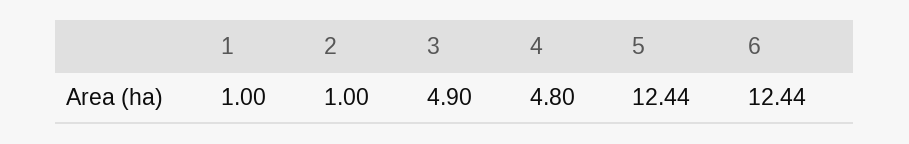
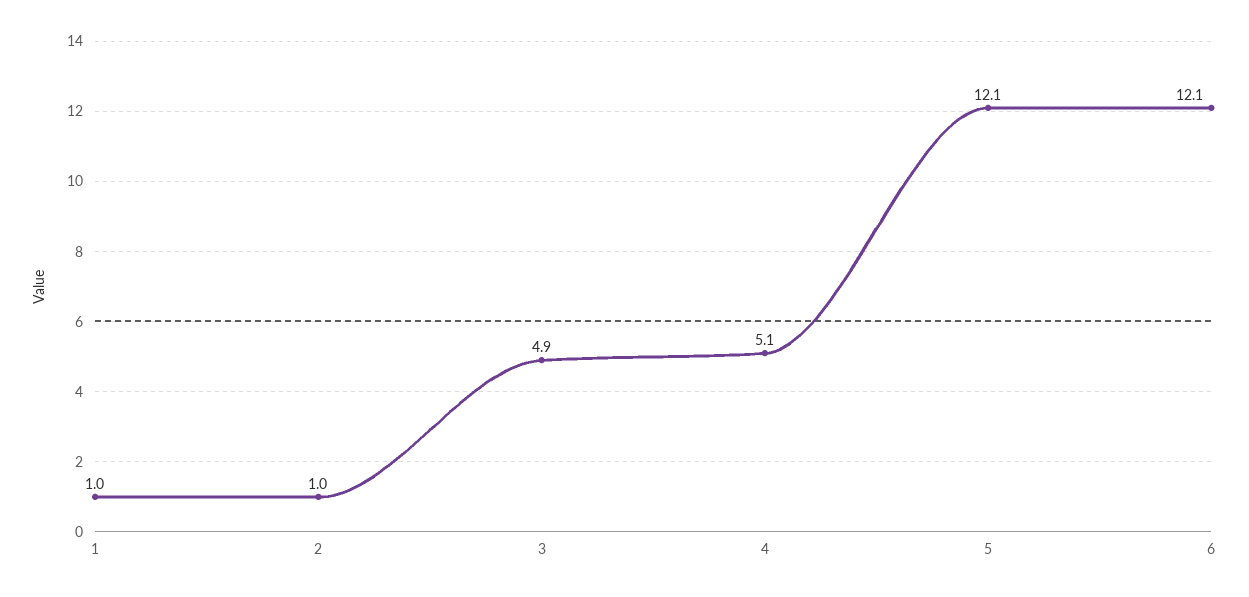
  {
    "1": 1,
    "2": 1,
    "3": 4.9,
-   "4": 4.8,
+   "4": 5.1,
-   "5": 12.44,
+   "5": 12.1,
-   "6": 12.44
+   "6": 12.1
  }

